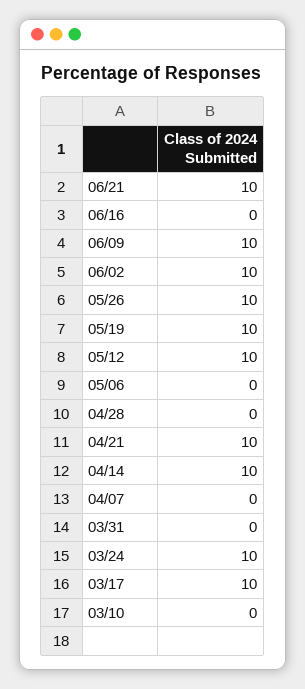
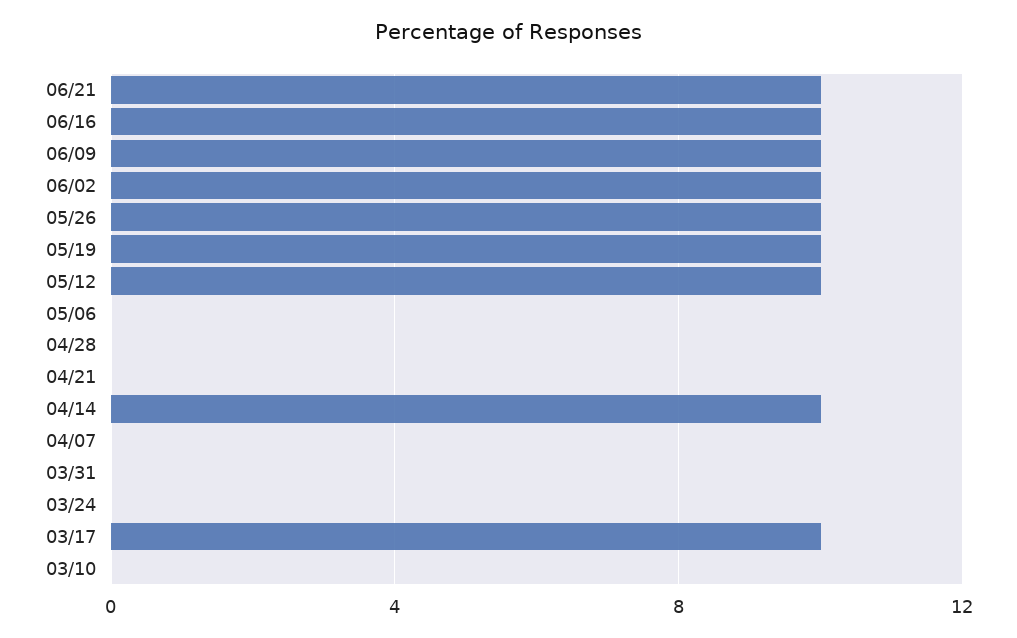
  {
    "06/21": 10,
-   "06/16": 0,
+   "06/16": 10,
    "06/09": 10,
    "06/02": 10,
    "05/26": 10,
    "05/19": 10,
    "05/12": 10,
    "05/06": 0,
    "04/28": 0,
-   "04/21": 10,
+   "04/21": 0,
    "04/14": 10,
    "04/07": 0,
    "03/31": 0,
-   "03/24": 10,
+   "03/24": 0,
    "03/17": 10,
    "03/10": 0
  }

